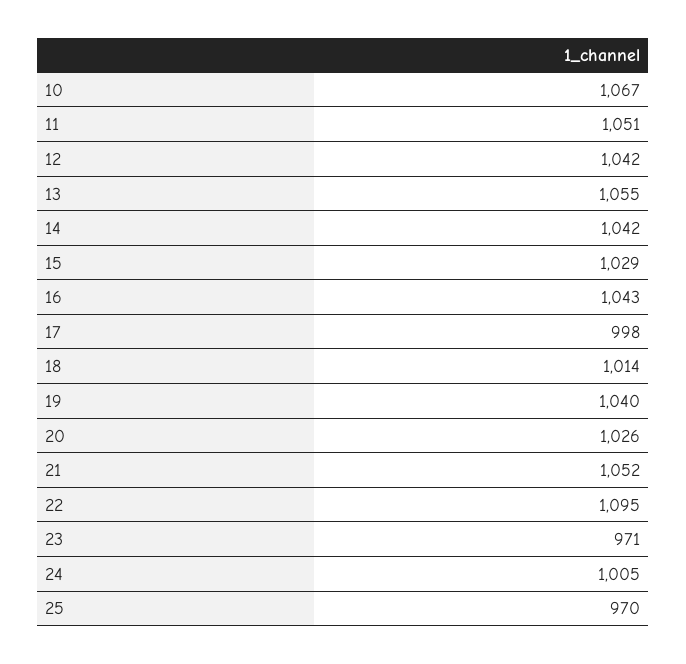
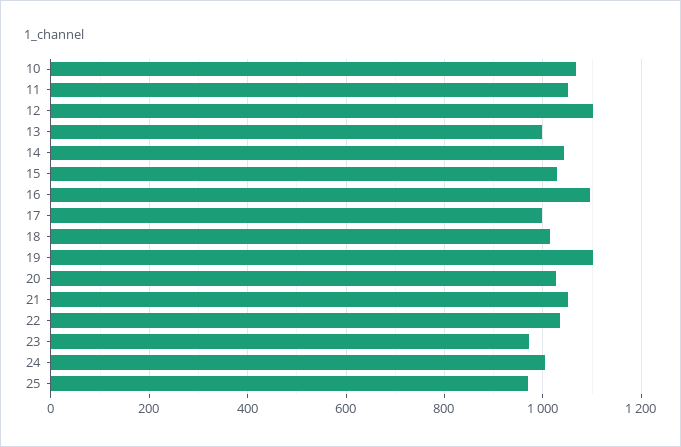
  {
    "10": 1067,
    "11": 1051,
-   "12": 1042,
+   "12": 1100,
-   "13": 1055,
+   "13": 1000,
    "14": 1042,
    "15": 1029,
-   "16": 1043,
+   "16": 1100,
    "17": 998,
    "18": 1014,
-   "19": 1040,
+   "19": 1100,
    "20": 1026,
    "21": 1052,
-   "22": 1095,
+   "22": 1040,
    "23": 971,
    "24": 1005,
    "25": 970
  }

